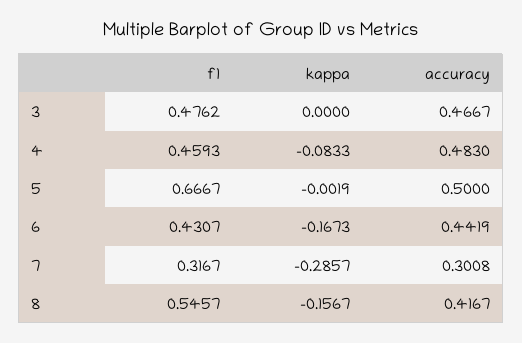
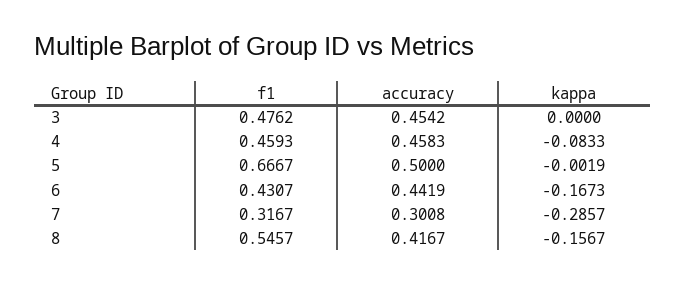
  {
    "f1": {
      "3": 0.4762,
      "4": 0.4593,
      "5": 0.6667,
      "6": 0.4307,
      "7": 0.3167,
      "8": 0.5457
    },
    "kappa": {
      "3": 0,
      "4": -0.0833,
      "5": -0.0019,
      "6": -0.1673,
      "7": -0.2857,
      "8": -0.1567
    },
    "accuracy": {
-     "3": 0.4667,
+     "3": 0.4542,
-     "4": 0.483,
+     "4": 0.4583,
      "5": 0.5,
      "6": 0.4419,
      "7": 0.3008,
      "8": 0.4167
    }
  }

